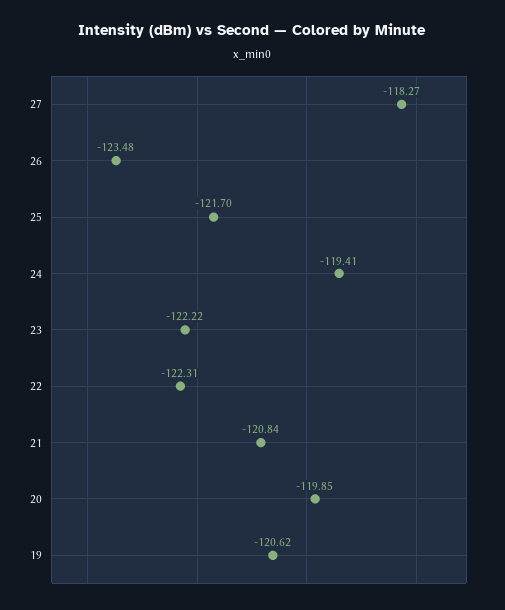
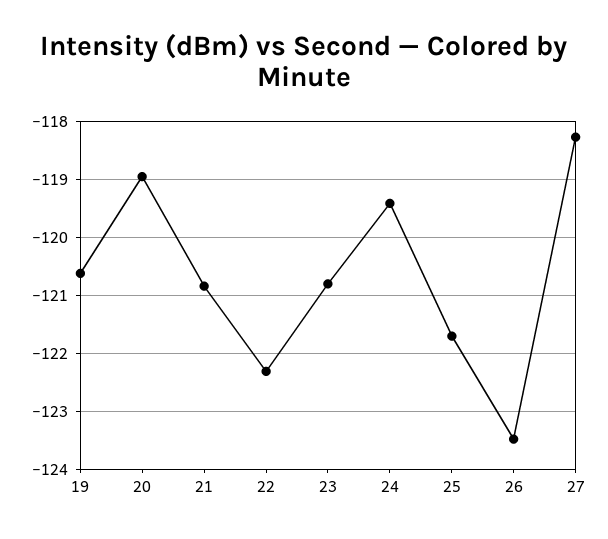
  {
    "27": -118.27,
    "26": -123.48,
    "25": -121.7,
    "24": -119.41,
-   "23": -122.22,
+   "23": -120.8,
    "22": -122.31,
    "21": -120.84,
-   "20": -119.85,
+   "20": -119,
    "19": -120.62
  }

